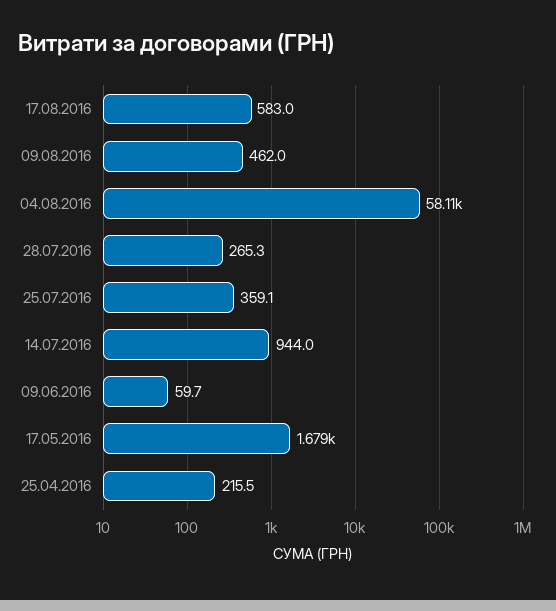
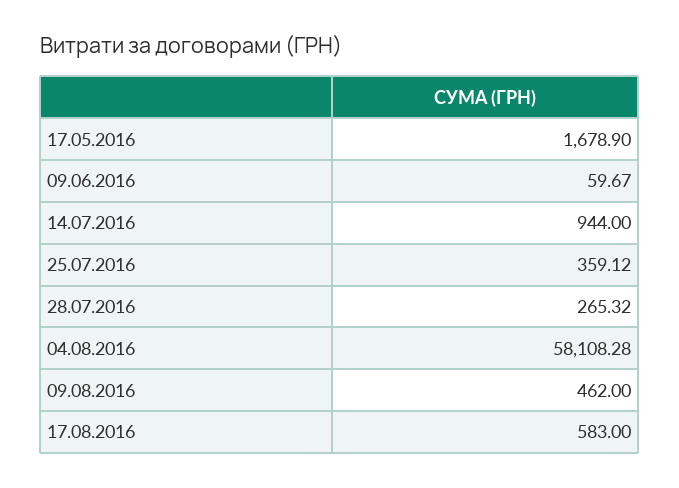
  {
    "17.08.2016": 583,
    "09.08.2016": 462,
    "04.08.2016": 58108.28,
    "28.07.2016": 265.32,
    "25.07.2016": 359.12,
    "14.07.2016": 944,
    "09.06.2016": 59.67,
-   "17.05.2016": 1678.9,
+   "17.05.2016": 1678.9
-   "25.04.2016": 215.5
  }

